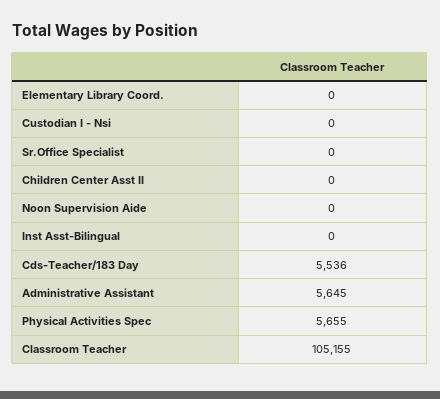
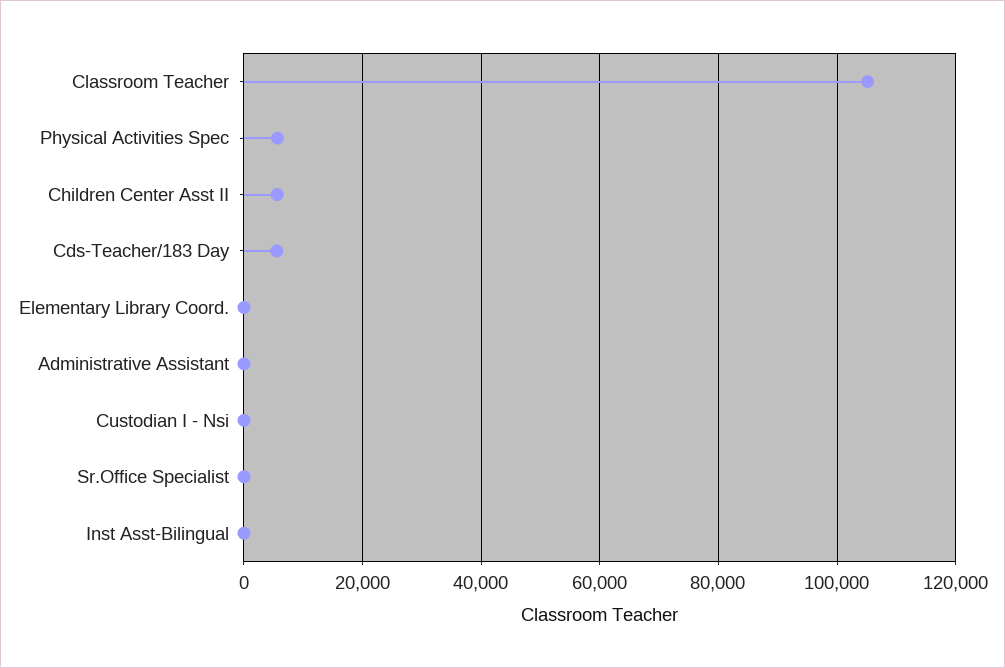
  {
    "Elementary Library Coord.": 0,
    "Custodian I - Nsi": 0,
    "Sr.Office Specialist": 0,
-   "Children Center Asst II": 0,
+   "Children Center Asst II": 6000,
-   "Noon Supervision Aide": 0,
    "Inst Asst-Bilingual": 0,
    "Cds-Teacher/183 Day": 5536,
-   "Administrative Assistant": 5645,
+   "Administrative Assistant": 0,
    "Physical Activities Spec": 5655,
    "Classroom Teacher": 105155
  }

